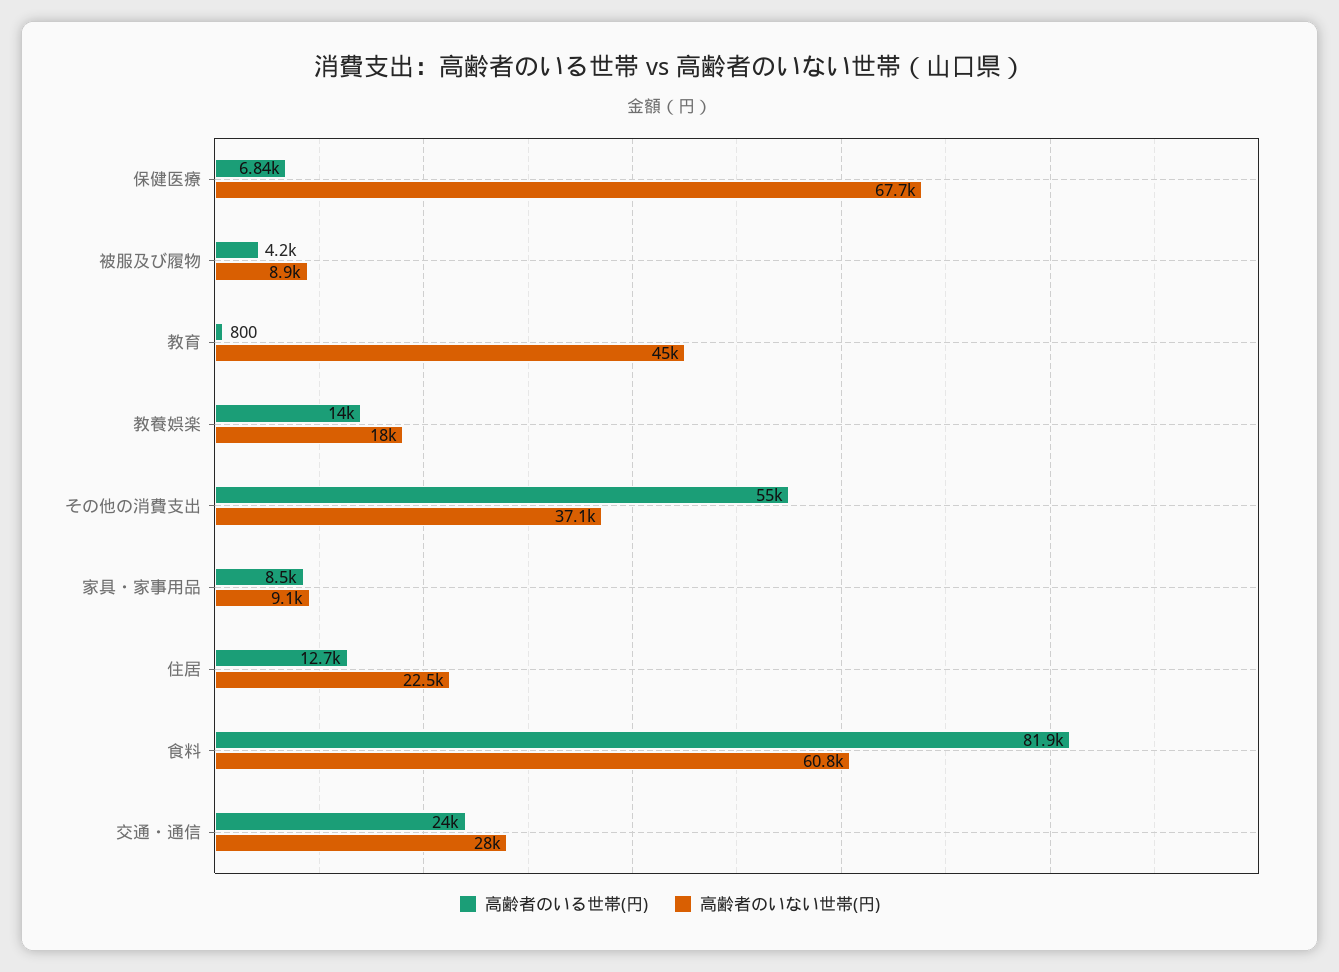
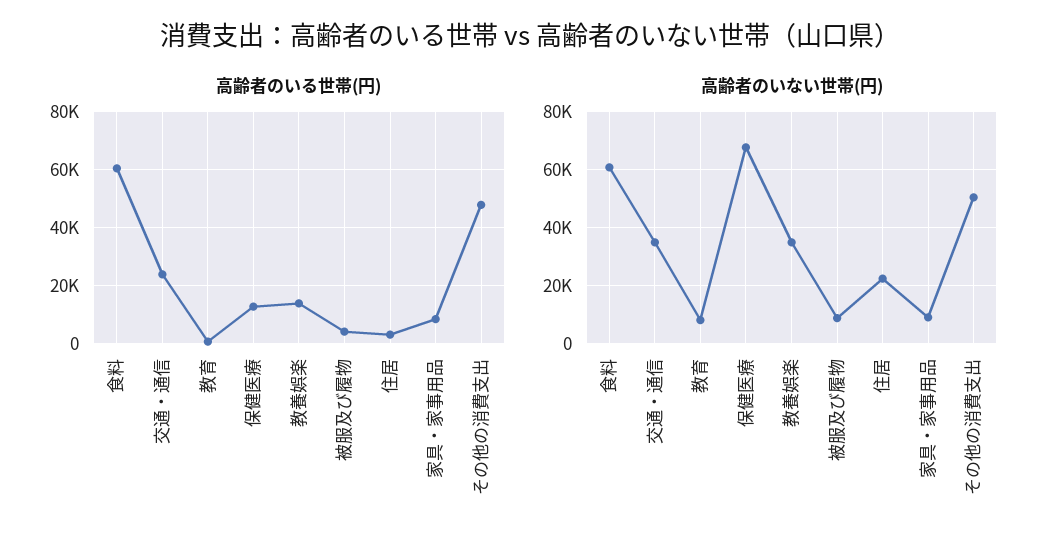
  {
    "高齢者のいる世帯(円)": {
-     "保健医療": 6840,
+     "保健医療": 12500,
      "被服及び履物": 4200,
      "教育": 800,
      "教養娯楽": 14000,
-     "その他の消費支出": 55000,
+     "その他の消費支出": 47500,
      "家具・家事用品": 8500,
-     "住居": 12700,
+     "住居": 2500,
-     "食料": 81900,
+     "食料": 60000,
      "交通・通信": 24000
    },
    "高齢者のいない世帯(円)": {
      "保健医療": 67700,
      "被服及び履物": 8900,
-     "教育": 45000,
+     "教育": 7500,
-     "教養娯楽": 18000,
+     "教養娯楽": 35000,
-     "その他の消費支出": 37100,
+     "その他の消費支出": 50000,
      "家具・家事用品": 9100,
      "住居": 22500,
      "食料": 60800,
-     "交通・通信": 28000
+     "交通・通信": 35000
    }
  }

